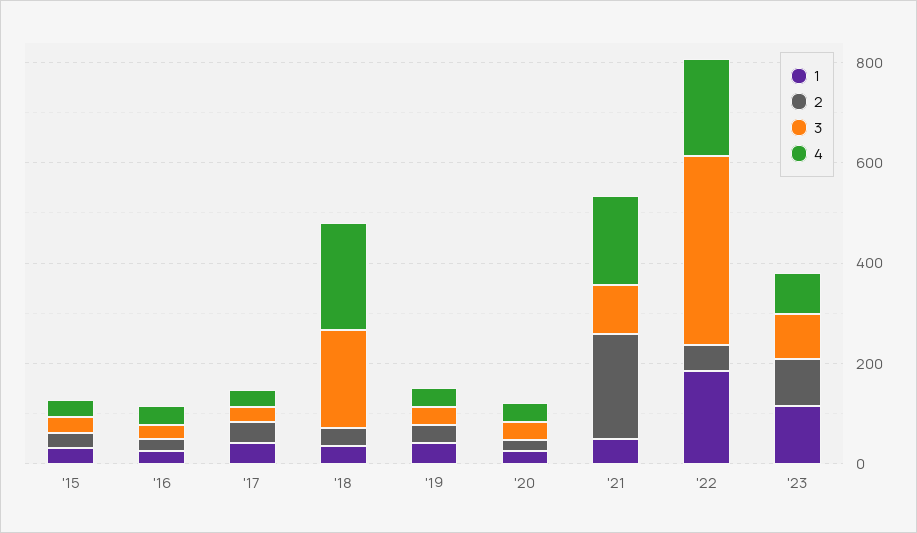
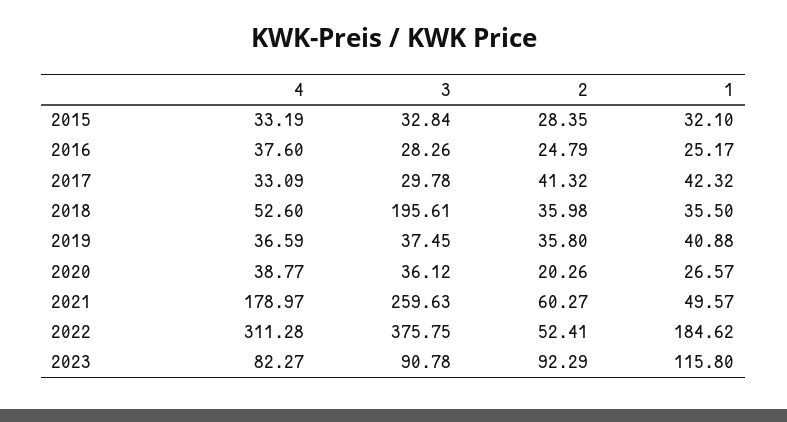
  {
    "1": {
      "'15": 32.1,
      "'16": 25.17,
      "'17": 42.32,
      "'18": 35.5,
      "'19": 40.88,
      "'20": 26.57,
      "'21": 49.57,
      "'22": 184.62,
      "'23": 115.8
    },
    "2": {
      "'15": 28.35,
      "'16": 24.79,
      "'17": 41.32,
      "'18": 35.98,
      "'19": 35.8,
      "'20": 20.26,
-     "'21": 200,
+     "'21": 60.27,
      "'22": 52.41,
      "'23": 92.29
    },
    "3": {
      "'15": 32.84,
      "'16": 28.26,
      "'17": 29.78,
      "'18": 195.61,
      "'19": 37.45,
      "'20": 36.12,
-     "'21": 100,
+     "'21": 259.63,
      "'22": 375.75,
      "'23": 90.78
    },
    "4": {
      "'15": 33.19,
      "'16": 37.6,
      "'17": 33.09,
-     "'18": 200,
+     "'18": 52.6,
      "'19": 36.59,
      "'20": 38.77,
      "'21": 178.97,
-     "'22": 200,
+     "'22": 311.28,
      "'23": 82.27
    }
  }

